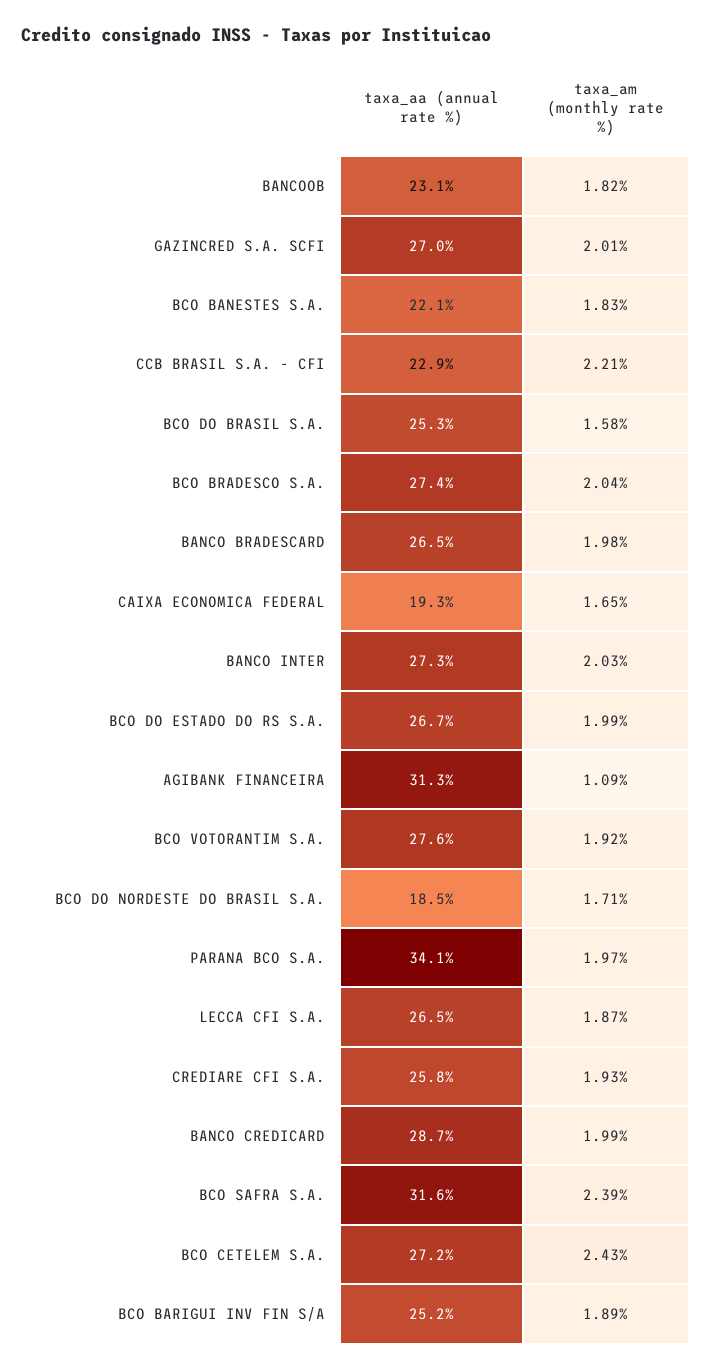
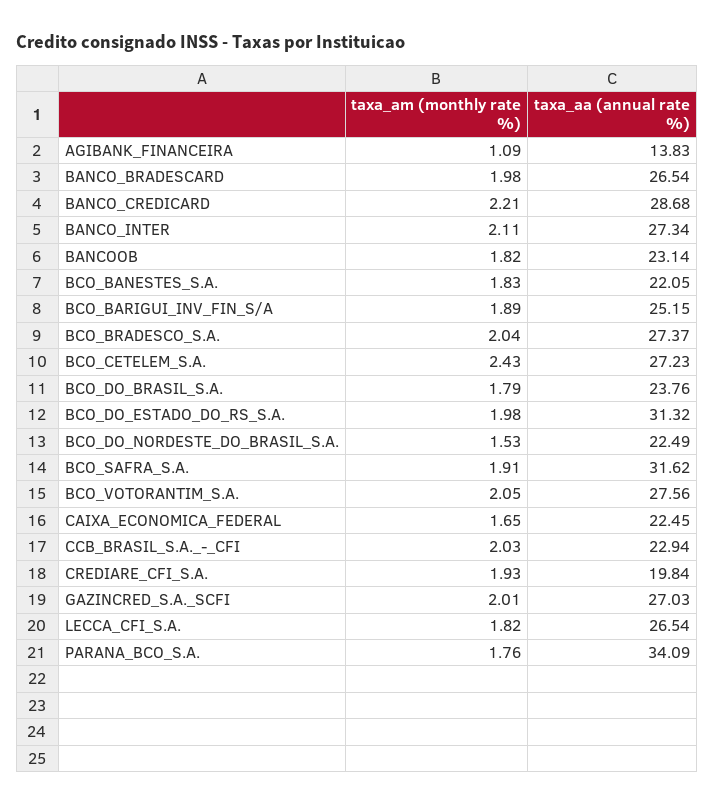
  {
    "taxa_aa (annual rate %)": {
      "BANCOOB": 23.14,
      "GAZINCRED S.A. SCFI": 27.03,
      "BCO BANESTES S.A.": 22.05,
      "CCB BRASIL S.A. - CFI": 22.94,
-     "BCO DO BRASIL S.A.": 25.3,
+     "BCO DO BRASIL S.A.": 23.76,
      "BCO BRADESCO S.A.": 27.37,
      "BANCO BRADESCARD": 26.54,
-     "CAIXA ECONOMICA FEDERAL": 19.3,
+     "CAIXA ECONOMICA FEDERAL": 22.45,
      "BANCO INTER": 27.34,
-     "BCO DO ESTADO DO RS S.A.": 26.7,
+     "BCO DO ESTADO DO RS S.A.": 31.32,
-     "AGIBANK FINANCEIRA": 31.3,
+     "AGIBANK FINANCEIRA": 13.83,
      "BCO VOTORANTIM S.A.": 27.56,
-     "BCO DO NORDESTE DO BRASIL S.A.": 18.5,
+     "BCO DO NORDESTE DO BRASIL S.A.": 22.49,
      "PARANA BCO S.A.": 34.09,
      "LECCA CFI S.A.": 26.54,
-     "CREDIARE CFI S.A.": 25.8,
+     "CREDIARE CFI S.A.": 19.84,
      "BANCO CREDICARD": 28.68,
      "BCO SAFRA S.A.": 31.62,
      "BCO CETELEM S.A.": 27.23,
      "BCO BARIGUI INV FIN S/A": 25.15
    },
    "taxa_am (monthly rate %)": {
      "BANCOOB": 1.82,
      "GAZINCRED S.A. SCFI": 2.01,
      "BCO BANESTES S.A.": 1.83,
-     "CCB BRASIL S.A. - CFI": 2.21,
+     "CCB BRASIL S.A. - CFI": 2.03,
-     "BCO DO BRASIL S.A.": 1.58,
+     "BCO DO BRASIL S.A.": 1.79,
      "BCO BRADESCO S.A.": 2.04,
      "BANCO BRADESCARD": 1.98,
      "CAIXA ECONOMICA FEDERAL": 1.65,
-     "BANCO INTER": 2.03,
+     "BANCO INTER": 2.11,
-     "BCO DO ESTADO DO RS S.A.": 1.99,
+     "BCO DO ESTADO DO RS S.A.": 1.98,
      "AGIBANK FINANCEIRA": 1.09,
-     "BCO VOTORANTIM S.A.": 1.92,
+     "BCO VOTORANTIM S.A.": 2.05,
-     "BCO DO NORDESTE DO BRASIL S.A.": 1.71,
+     "BCO DO NORDESTE DO BRASIL S.A.": 1.53,
-     "PARANA BCO S.A.": 1.97,
+     "PARANA BCO S.A.": 1.76,
-     "LECCA CFI S.A.": 1.87,
+     "LECCA CFI S.A.": 1.82,
      "CREDIARE CFI S.A.": 1.93,
-     "BANCO CREDICARD": 1.99,
+     "BANCO CREDICARD": 2.21,
-     "BCO SAFRA S.A.": 2.39,
+     "BCO SAFRA S.A.": 1.91,
      "BCO CETELEM S.A.": 2.43,
      "BCO BARIGUI INV FIN S/A": 1.89
    }
  }

